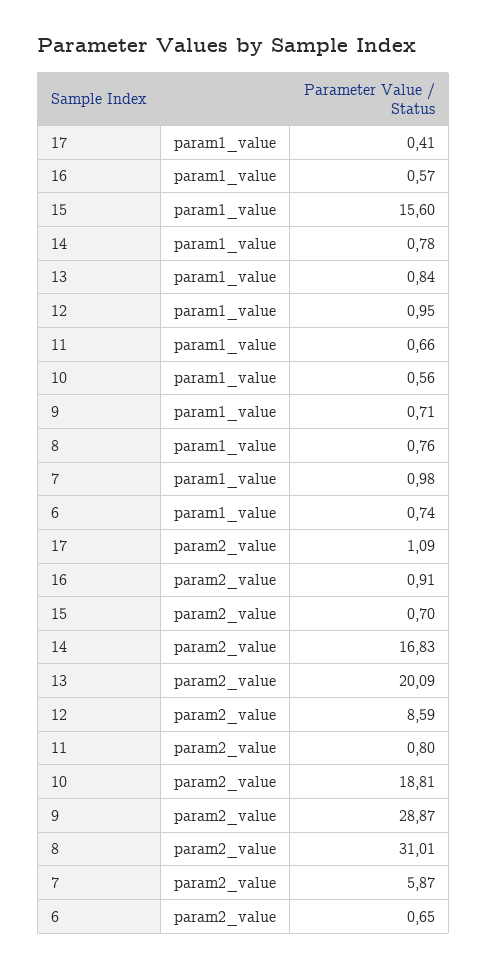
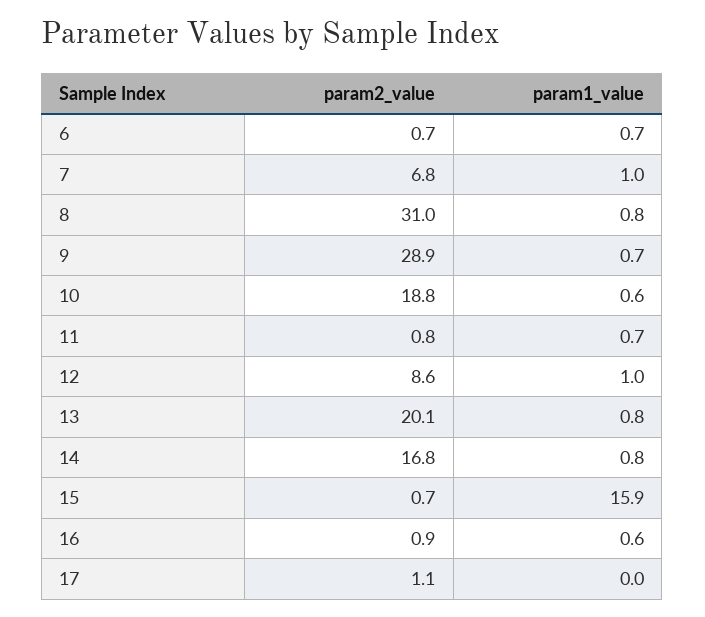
  {
    "17": {
-     "param1_value": 0.41,
+     "param1_value": 0,
      "param2_value": 1.09
    },
    "16": {
      "param1_value": 0.57,
      "param2_value": 0.91
    },
    "15": {
-     "param1_value": 15.6,
+     "param1_value": 15.9,
      "param2_value": 0.7
    },
    "14": {
      "param1_value": 0.78,
      "param2_value": 16.83
    },
    "13": {
      "param1_value": 0.84,
      "param2_value": 20.09
    },
    "12": {
      "param1_value": 0.95,
      "param2_value": 8.59
    },
    "11": {
      "param1_value": 0.66,
      "param2_value": 0.8
    },
    "10": {
      "param1_value": 0.56,
      "param2_value": 18.81
    },
    "9": {
      "param1_value": 0.71,
      "param2_value": 28.87
    },
    "8": {
      "param1_value": 0.76,
      "param2_value": 31.01
    },
    "7": {
      "param1_value": 0.98,
-     "param2_value": 5.87
+     "param2_value": 6.8
    },
    "6": {
      "param1_value": 0.74,
      "param2_value": 0.65
    }
  }

